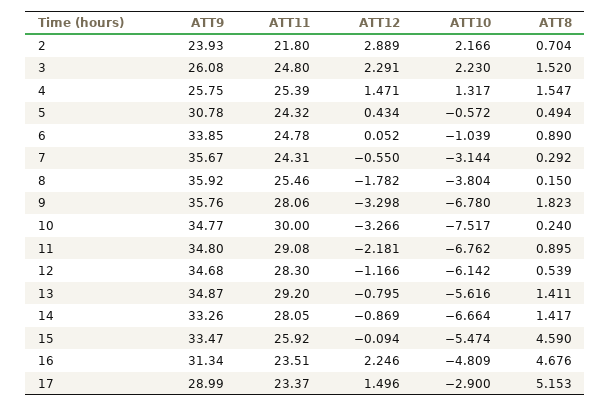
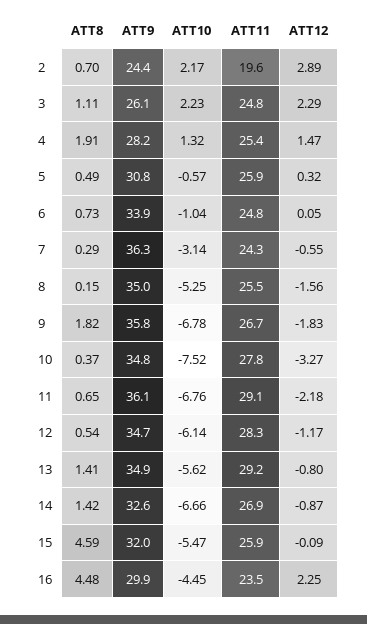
  {
    "ATT9": {
-     "2": 23.93,
+     "2": 24.4,
      "3": 26.08,
-     "4": 25.75,
+     "4": 28.2,
      "5": 30.78,
      "6": 33.85,
-     "7": 35.67,
+     "7": 36.3,
-     "8": 35.92,
+     "8": 35,
      "9": 35.76,
      "10": 34.77,
-     "11": 34.8,
+     "11": 36.1,
      "12": 34.68,
      "13": 34.87,
-     "14": 33.26,
+     "14": 32.6,
-     "15": 33.47,
+     "15": 32,
-     "16": 31.34,
+     "16": 29.9
-     "17": 28.99
    },
    "ATT11": {
-     "2": 21.8,
+     "2": 19.6,
      "3": 24.8,
      "4": 25.39,
-     "5": 24.32,
+     "5": 25.9,
      "6": 24.78,
      "7": 24.31,
      "8": 25.46,
-     "9": 28.06,
+     "9": 26.7,
-     "10": 30,
+     "10": 27.8,
      "11": 29.08,
      "12": 28.3,
      "13": 29.2,
-     "14": 28.05,
+     "14": 26.9,
      "15": 25.92,
-     "16": 23.51,
+     "16": 23.51
-     "17": 23.37
    },
    "ATT12": {
      "2": 2.889,
      "3": 2.291,
      "4": 1.471,
-     "5": 0.434,
+     "5": 0.32,
      "6": 0.052,
      "7": -0.55,
-     "8": -1.782,
+     "8": -1.56,
-     "9": -3.298,
+     "9": -1.83,
      "10": -3.266,
      "11": -2.181,
      "12": -1.166,
      "13": -0.795,
      "14": -0.869,
      "15": -0.094,
-     "16": 2.246,
+     "16": 2.246
-     "17": 1.496
    },
    "ATT10": {
      "2": 2.166,
      "3": 2.23,
      "4": 1.317,
      "5": -0.572,
      "6": -1.039,
      "7": -3.144,
-     "8": -3.804,
+     "8": -5.25,
      "9": -6.78,
      "10": -7.517,
      "11": -6.762,
      "12": -6.142,
      "13": -5.616,
      "14": -6.664,
      "15": -5.474,
-     "16": -4.809,
+     "16": -4.45
-     "17": -2.9
    },
    "ATT8": {
      "2": 0.704,
-     "3": 1.52,
+     "3": 1.11,
-     "4": 1.547,
+     "4": 1.91,
      "5": 0.494,
-     "6": 0.89,
+     "6": 0.73,
      "7": 0.292,
      "8": 0.15,
      "9": 1.823,
-     "10": 0.24,
+     "10": 0.37,
-     "11": 0.895,
+     "11": 0.65,
      "12": 0.539,
      "13": 1.411,
      "14": 1.417,
      "15": 4.59,
-     "16": 4.676,
+     "16": 4.48
-     "17": 5.153
    }
  }

